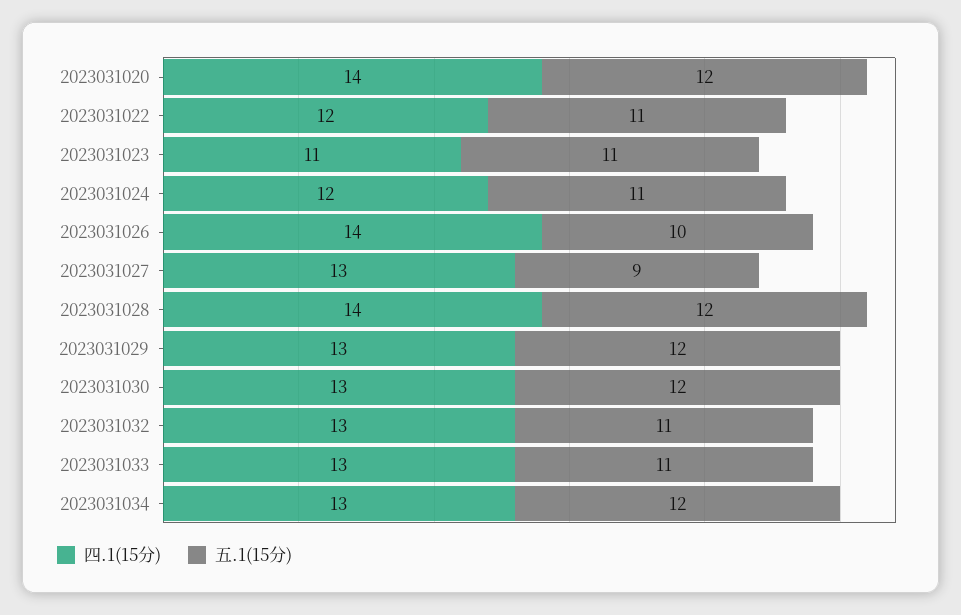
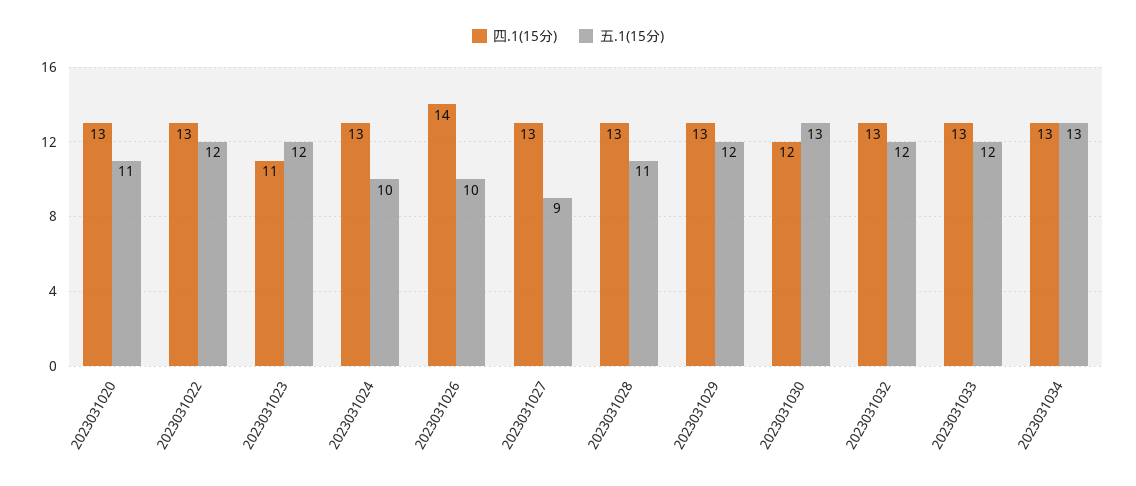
  {
    "四.1(15分)": {
-     "2023031020": 14,
+     "2023031020": 13,
-     "2023031022": 12,
+     "2023031022": 13,
      "2023031023": 11,
-     "2023031024": 12,
+     "2023031024": 13,
      "2023031026": 14,
      "2023031027": 13,
-     "2023031028": 14,
+     "2023031028": 13,
      "2023031029": 13,
-     "2023031030": 13,
+     "2023031030": 12,
      "2023031032": 13,
      "2023031033": 13,
      "2023031034": 13
    },
    "五.1(15分)": {
-     "2023031020": 12,
+     "2023031020": 11,
-     "2023031022": 11,
+     "2023031022": 12,
-     "2023031023": 11,
+     "2023031023": 12,
-     "2023031024": 11,
+     "2023031024": 10,
      "2023031026": 10,
      "2023031027": 9,
-     "2023031028": 12,
+     "2023031028": 11,
      "2023031029": 12,
-     "2023031030": 12,
+     "2023031030": 13,
-     "2023031032": 11,
+     "2023031032": 12,
-     "2023031033": 11,
+     "2023031033": 12,
-     "2023031034": 12
+     "2023031034": 13
    }
  }

